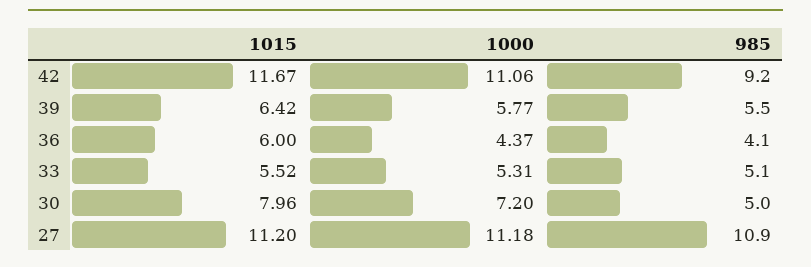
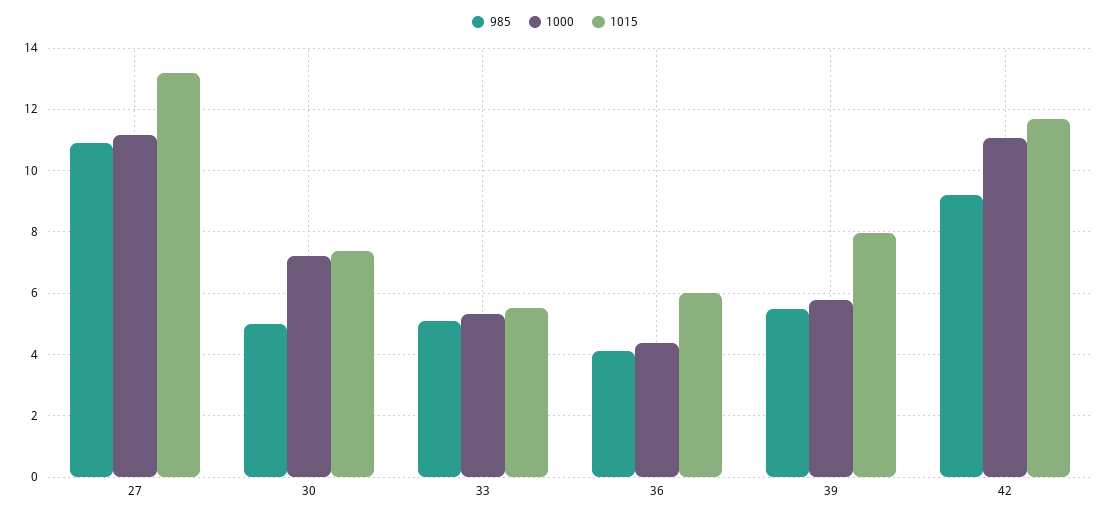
  {
    "1015": {
      "42": 11.67,
-     "39": 6.42,
+     "39": 8,
      "36": 6,
      "33": 5.52,
-     "30": 7.96,
+     "30": 7.4,
-     "27": 11.2
+     "27": 13.2
    },
    "1000": {
      "42": 11.06,
      "39": 5.77,
      "36": 4.37,
      "33": 5.31,
      "30": 7.2,
      "27": 11.18
    },
    "985": {
      "42": 9.2,
      "39": 5.5,
      "36": 4.1,
      "33": 5.1,
      "30": 5,
      "27": 10.9
    }
  }

